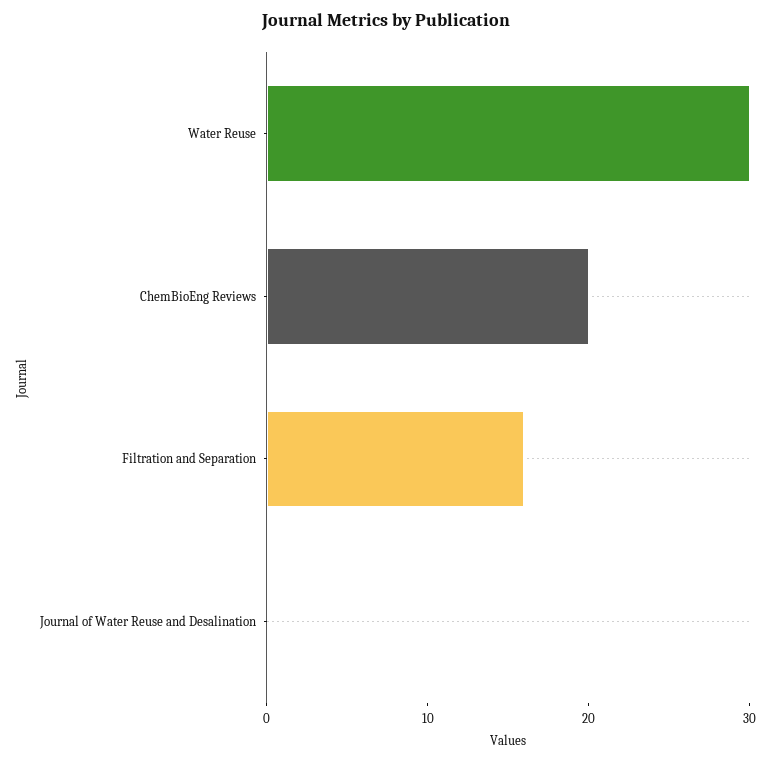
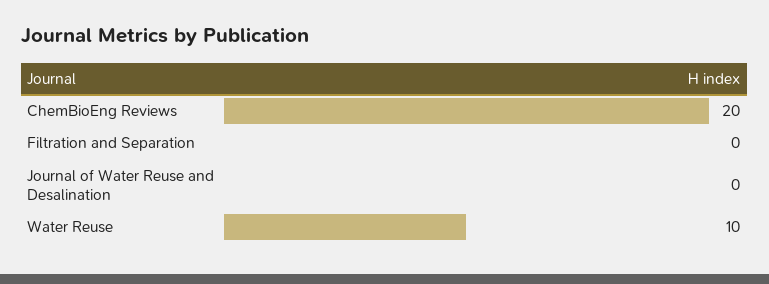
  {
-   "Water Reuse": 30,
+   "Water Reuse": 10,
    "ChemBioEng Reviews": 20,
-   "Filtration and Separation": 16,
+   "Filtration and Separation": 0,
    "Journal of Water Reuse and Desalination": 0
  }

